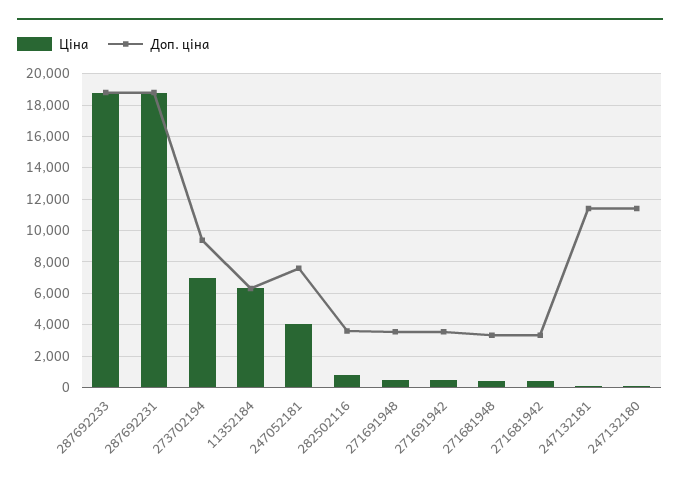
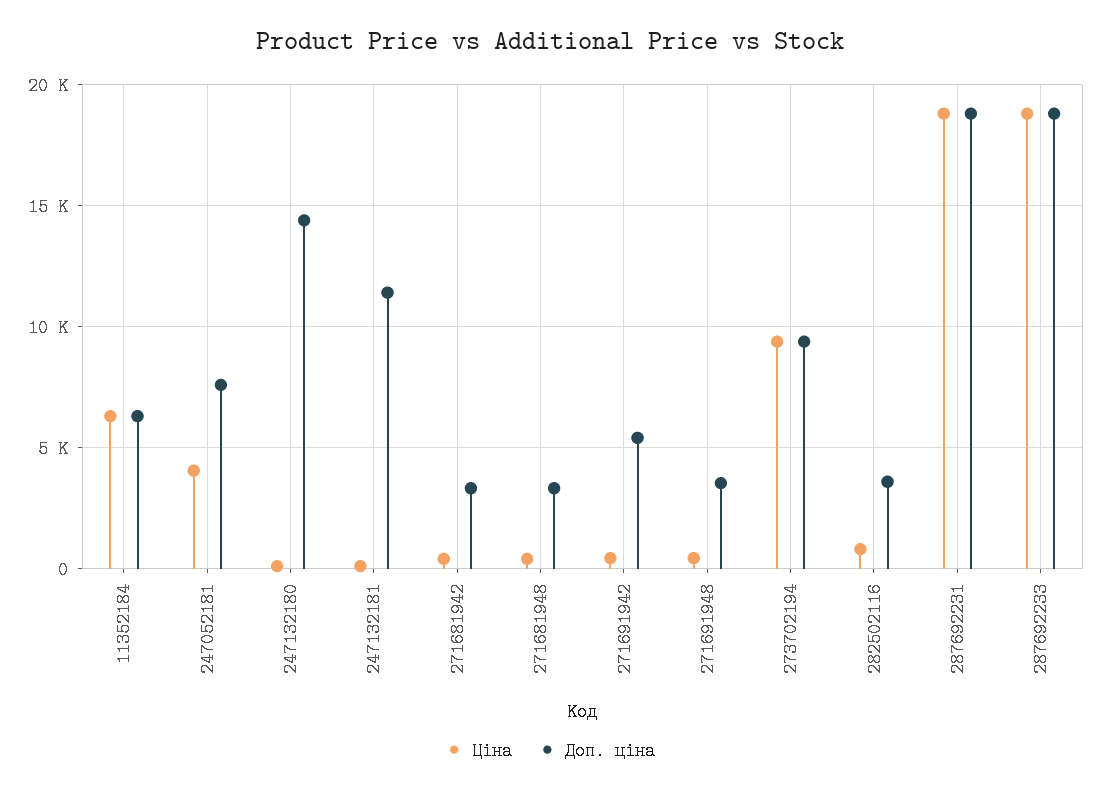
  {
    "Ціна": {
      "287692233": 19000,
      "287692231": 19000,
-     "273702194": 7000,
+     "273702194": 9500,
      "11352184": 6500,
      "247052181": 4000,
      "282502116": 1000,
      "271691948": 500,
      "271691942": 500,
      "271681948": 500,
      "271681942": 500,
      "247132181": 0,
      "247132180": 0
    },
    "Доп. ціна": {
      "287692233": 19000,
      "287692231": 19000,
      "273702194": 9500,
      "11352184": 6500,
      "247052181": 7500,
      "282502116": 3500,
      "271691948": 3500,
-     "271691942": 3500,
+     "271691942": 5500,
      "271681948": 3500,
      "271681942": 3500,
      "247132181": 11500,
-     "247132180": 11500
+     "247132180": 14500
    }
  }

